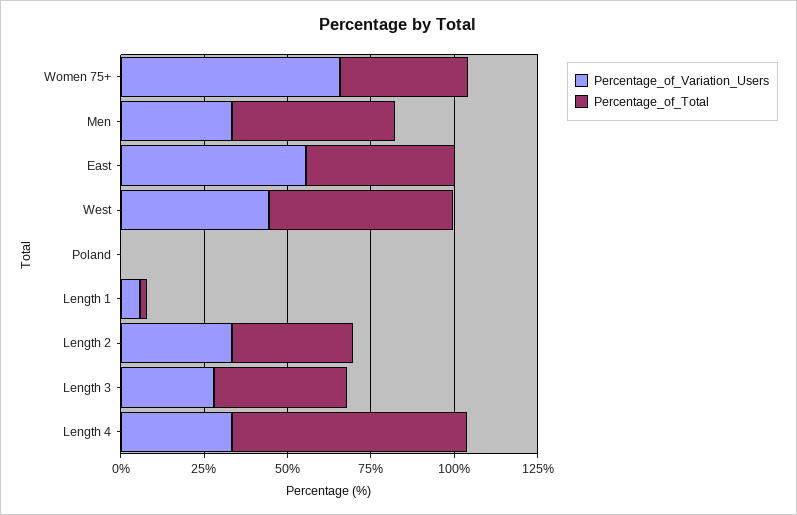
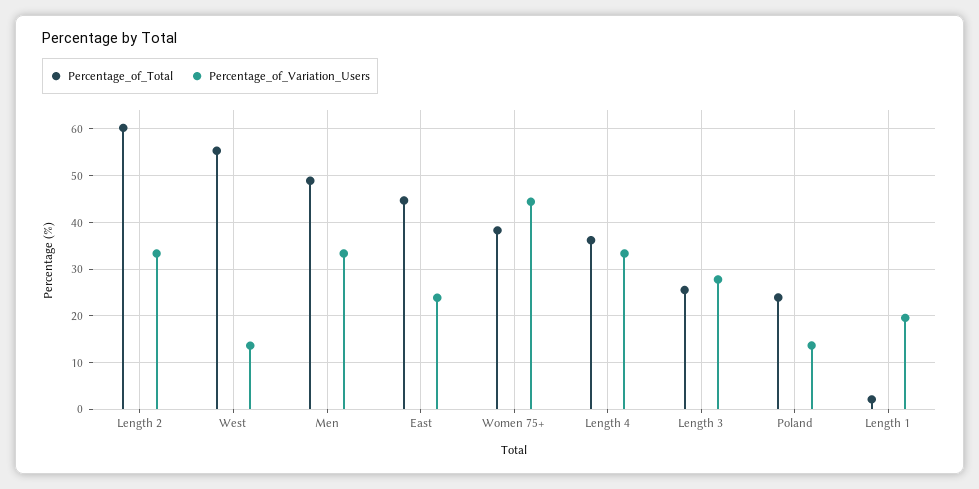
  {
    "Percentage_of_Variation_Users": {
-     "Women 75+": 65,
+     "Women 75+": 44,
      "Men": 34,
-     "East": 55,
+     "East": 24,
-     "West": 45,
+     "West": 14,
-     "Poland": 0,
+     "Poland": 14,
-     "Length 1": 5,
+     "Length 1": 20,
      "Length 2": 34,
      "Length 3": 28,
      "Length 4": 34
    },
    "Percentage_of_Total": {
      "Women 75+": 38,
      "Men": 48,
      "East": 44,
      "West": 56,
-     "Poland": 0,
+     "Poland": 24,
      "Length 1": 2,
-     "Length 2": 35,
+     "Length 2": 60,
-     "Length 3": 40,
+     "Length 3": 26,
-     "Length 4": 70
+     "Length 4": 36
    }
  }

